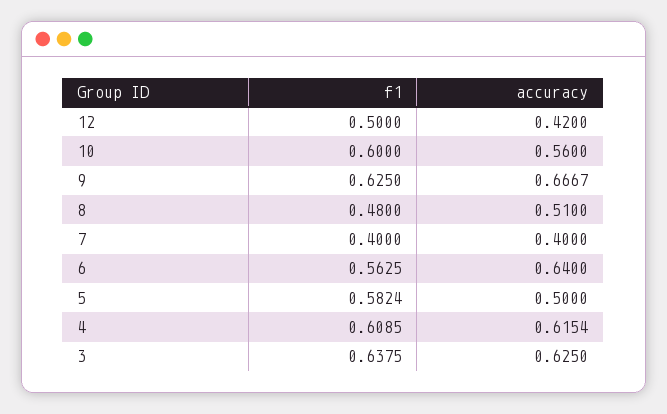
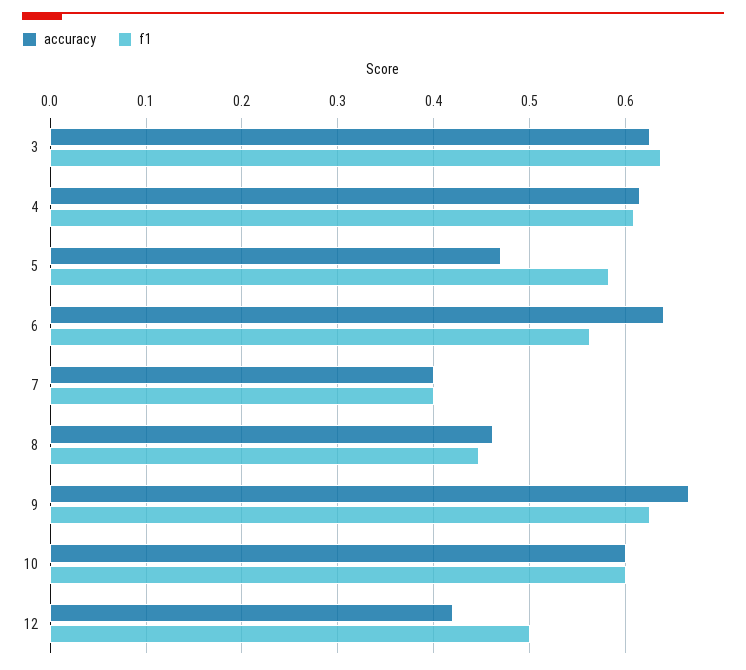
  {
    "f1": {
      "12": 0.5,
      "10": 0.6,
      "9": 0.625,
-     "8": 0.48,
+     "8": 0.45,
      "7": 0.4,
      "6": 0.5625,
      "5": 0.5824,
      "4": 0.6085,
      "3": 0.6375
    },
    "accuracy": {
      "12": 0.42,
-     "10": 0.56,
+     "10": 0.6,
      "9": 0.6667,
-     "8": 0.51,
+     "8": 0.46,
      "7": 0.4,
      "6": 0.64,
-     "5": 0.5,
+     "5": 0.47,
      "4": 0.6154,
      "3": 0.625
    }
  }

